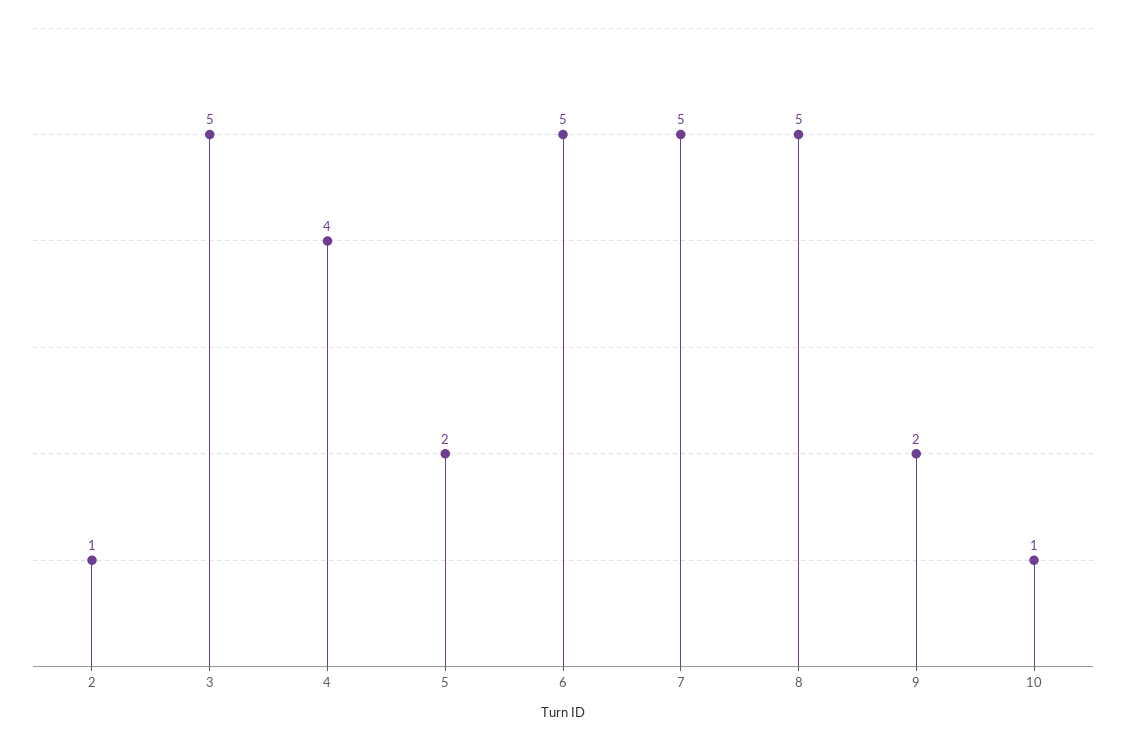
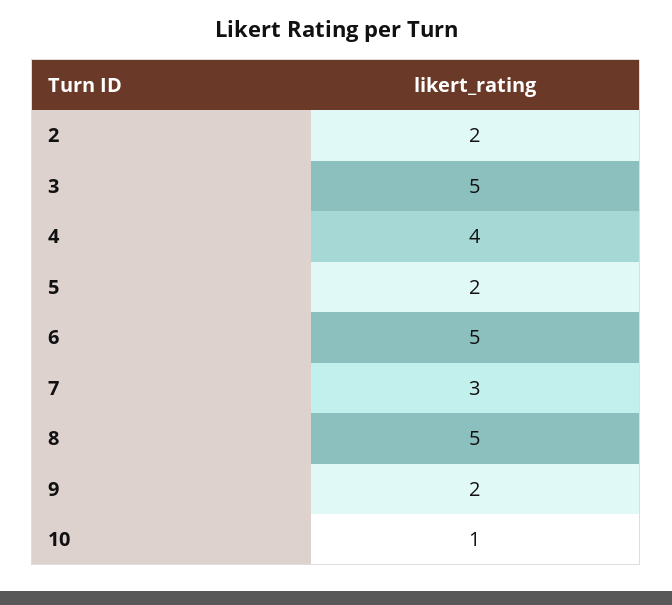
  {
-   "2": 1,
+   "2": 2,
    "3": 5,
    "4": 4,
    "5": 2,
    "6": 5,
-   "7": 5,
+   "7": 3,
    "8": 5,
    "9": 2,
    "10": 1
  }

